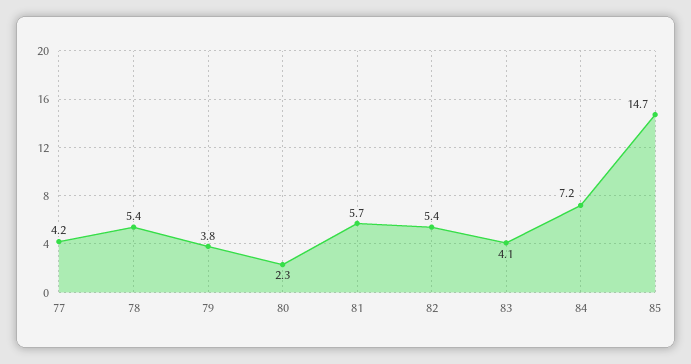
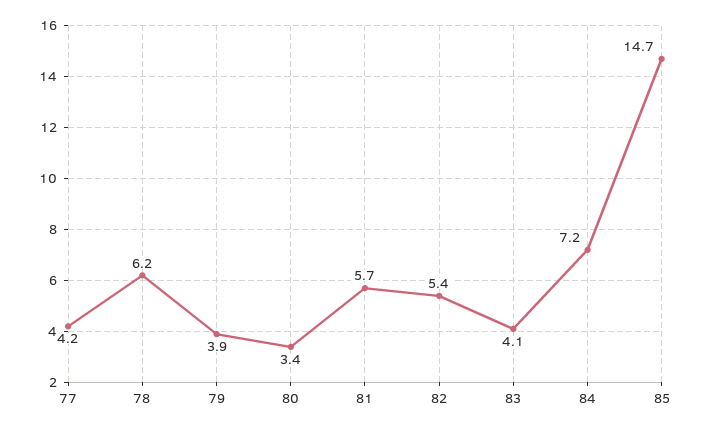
  {
    "77": 4.2,
-   "78": 5.4,
+   "78": 6.2,
-   "79": 3.8,
+   "79": 3.9,
-   "80": 2.3,
+   "80": 3.4,
    "81": 5.7,
    "82": 5.4,
    "83": 4.1,
    "84": 7.2,
    "85": 14.7
  }

